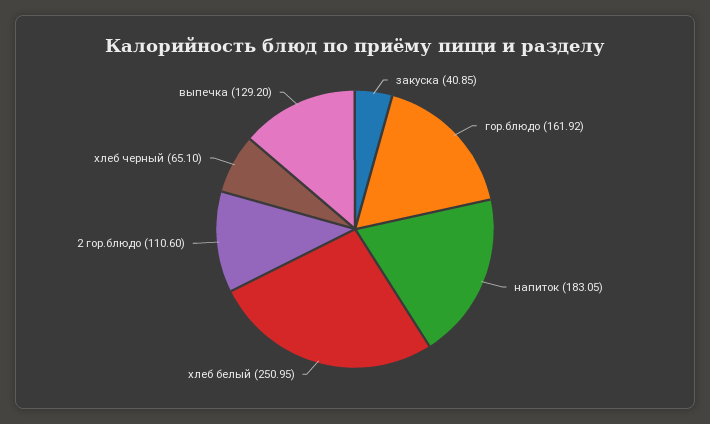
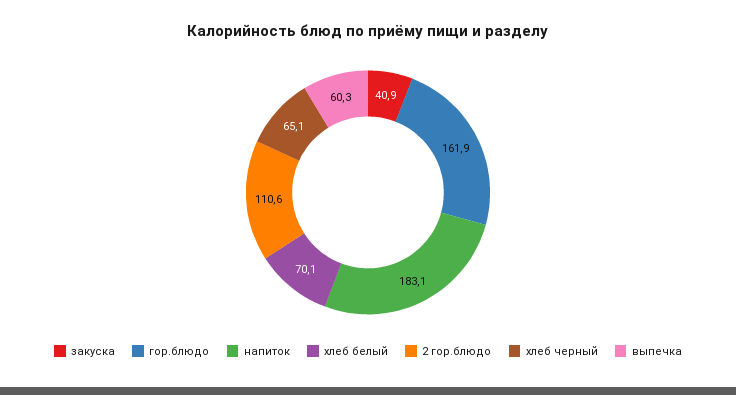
  {
    "закуска": 40.85,
    "гор.блюдо": 161.92,
    "напиток": 183.05,
-   "хлеб белый": 250.95,
+   "хлеб белый": 70.1,
    "2 гор.блюдо": 110.6,
    "хлеб черный": 65.1,
-   "выпечка": 129.2
+   "выпечка": 60.3
  }

